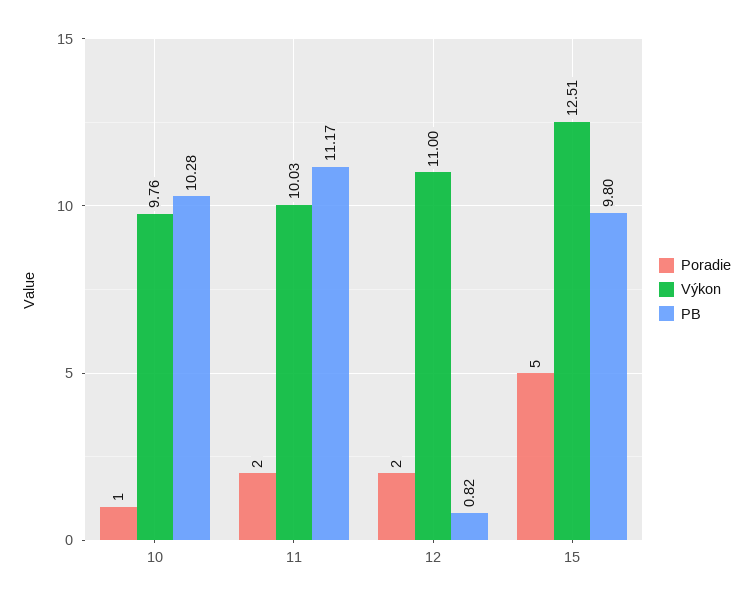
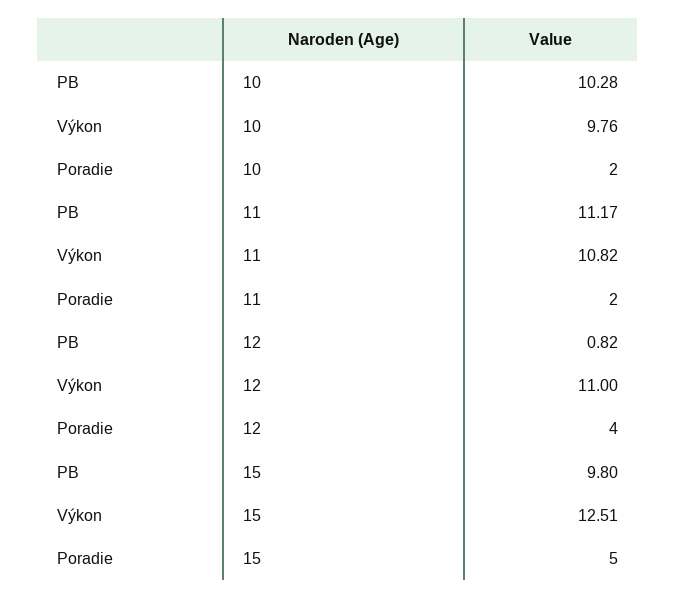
  {
    "Poradie": {
-     "10": 1,
+     "10": 2,
      "11": 2,
-     "12": 2,
+     "12": 4,
      "15": 5
    },
    "Výkon": {
      "10": 9.76,
-     "11": 10.03,
+     "11": 10.82,
      "12": 11,
      "15": 12.51
    },
    "PB": {
      "10": 10.28,
      "11": 11.17,
      "12": 0.82,
      "15": 9.8
    }
  }

